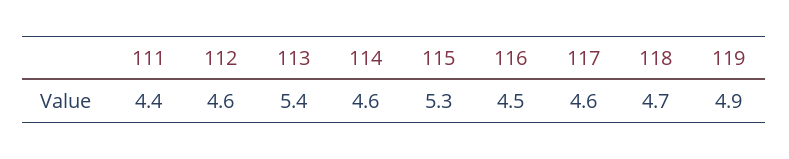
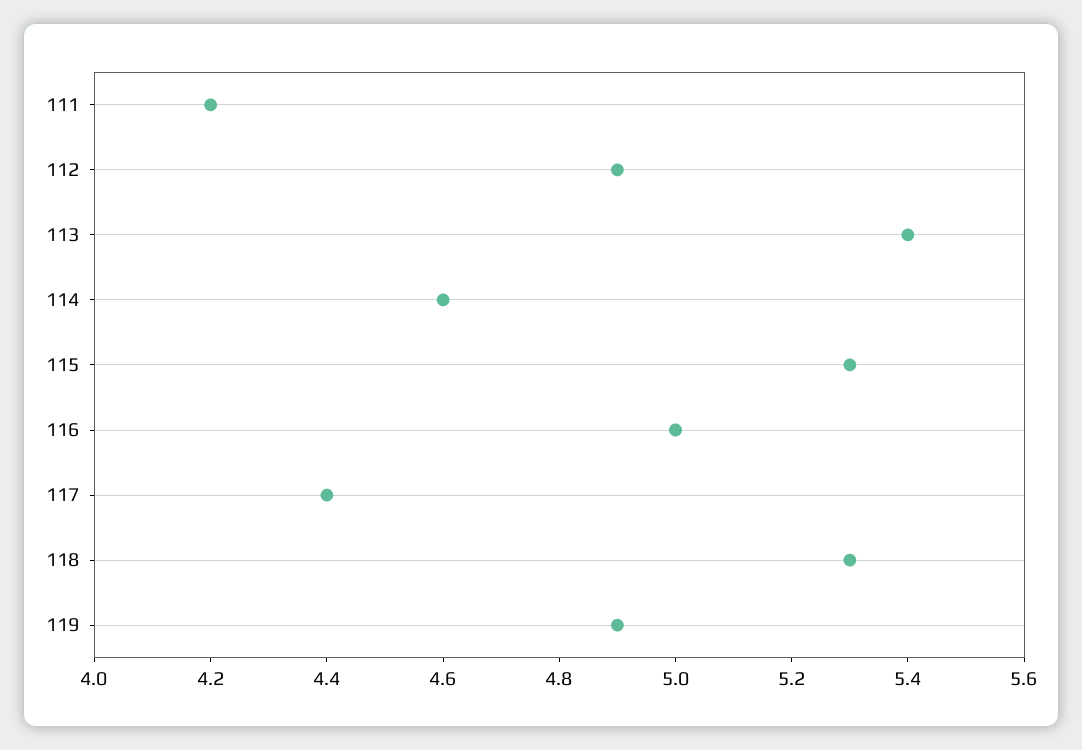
  {
-   "111": 4.4,
+   "111": 4.2,
-   "112": 4.6,
+   "112": 4.9,
    "113": 5.4,
    "114": 4.6,
    "115": 5.3,
-   "116": 4.5,
+   "116": 5,
-   "117": 4.6,
+   "117": 4.4,
-   "118": 4.7,
+   "118": 5.3,
    "119": 4.9
  }

